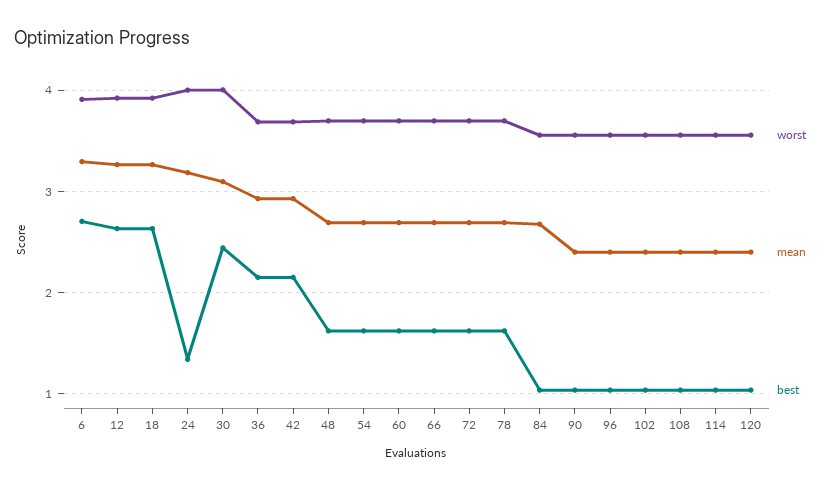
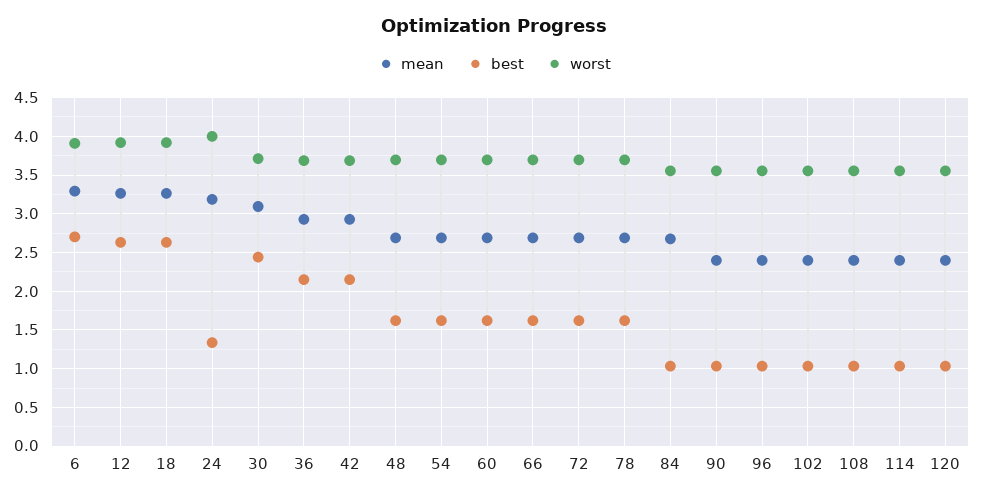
  {
    "worst": {
      "6": 3.9,
      "12": 3.9,
      "18": 3.9,
      "24": 4,
-     "30": 4,
+     "30": 3.7,
      "36": 3.7,
      "42": 3.7,
      "48": 3.7,
      "54": 3.7,
      "60": 3.7,
      "66": 3.7,
      "72": 3.7,
      "78": 3.7,
      "84": 3.6,
      "90": 3.6,
      "96": 3.6,
      "102": 3.6,
      "108": 3.6,
      "114": 3.6,
      "120": 3.6
    },
    "mean": {
      "6": 3.3,
      "12": 3.3,
      "18": 3.3,
      "24": 3.2,
      "30": 3.1,
      "36": 2.9,
      "42": 2.9,
      "48": 2.7,
      "54": 2.7,
      "60": 2.7,
      "66": 2.7,
      "72": 2.7,
      "78": 2.7,
      "84": 2.7,
      "90": 2.4,
      "96": 2.4,
      "102": 2.4,
      "108": 2.4,
      "114": 2.4,
      "120": 2.4
    },
    "best": {
      "6": 2.7,
      "12": 2.6,
      "18": 2.6,
      "24": 1.3,
      "30": 2.4,
      "36": 2.1,
      "42": 2.1,
      "48": 1.6,
      "54": 1.6,
      "60": 1.6,
      "66": 1.6,
      "72": 1.6,
      "78": 1.6,
      "84": 1,
      "90": 1,
      "96": 1,
      "102": 1,
      "108": 1,
      "114": 1,
      "120": 1
    }
  }

